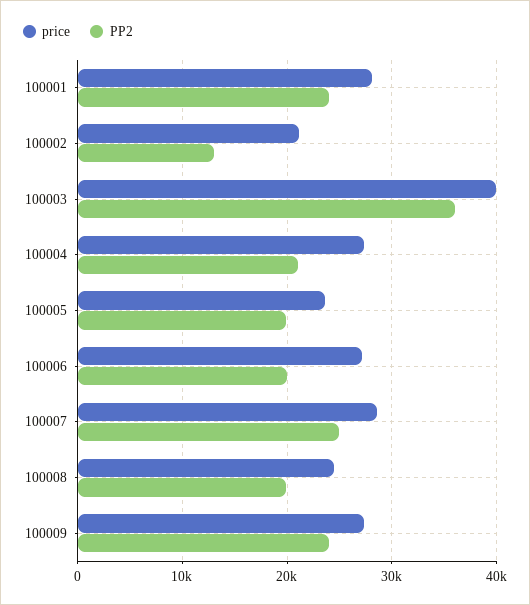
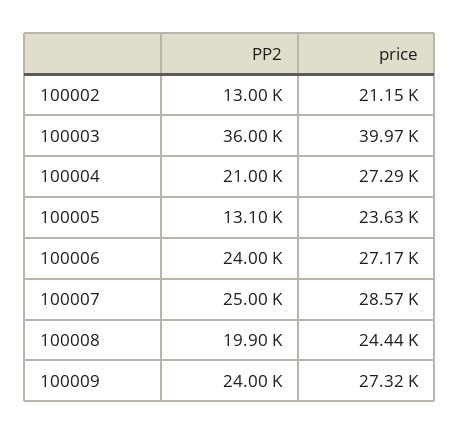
  {
    "price": {
-     "100001": 28000,
      "100002": 21150,
      "100003": 39970,
      "100004": 27290,
      "100005": 23630,
      "100006": 27170,
      "100007": 28570,
      "100008": 24440,
      "100009": 27320
    },
    "PP2": {
-     "100001": 24000,
      "100002": 13000,
      "100003": 36000,
      "100004": 21000,
-     "100005": 20000,
+     "100005": 13100,
-     "100006": 20000,
+     "100006": 24000,
      "100007": 25000,
      "100008": 19900,
      "100009": 24000
    }
  }

